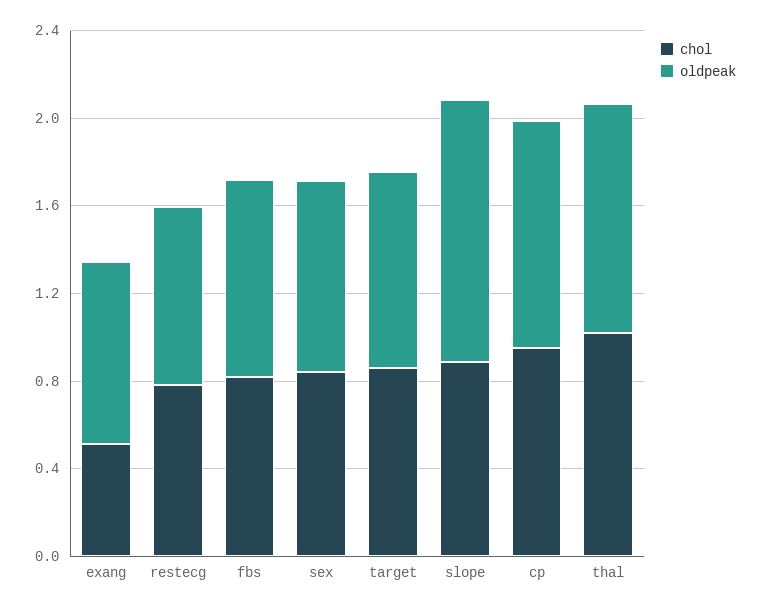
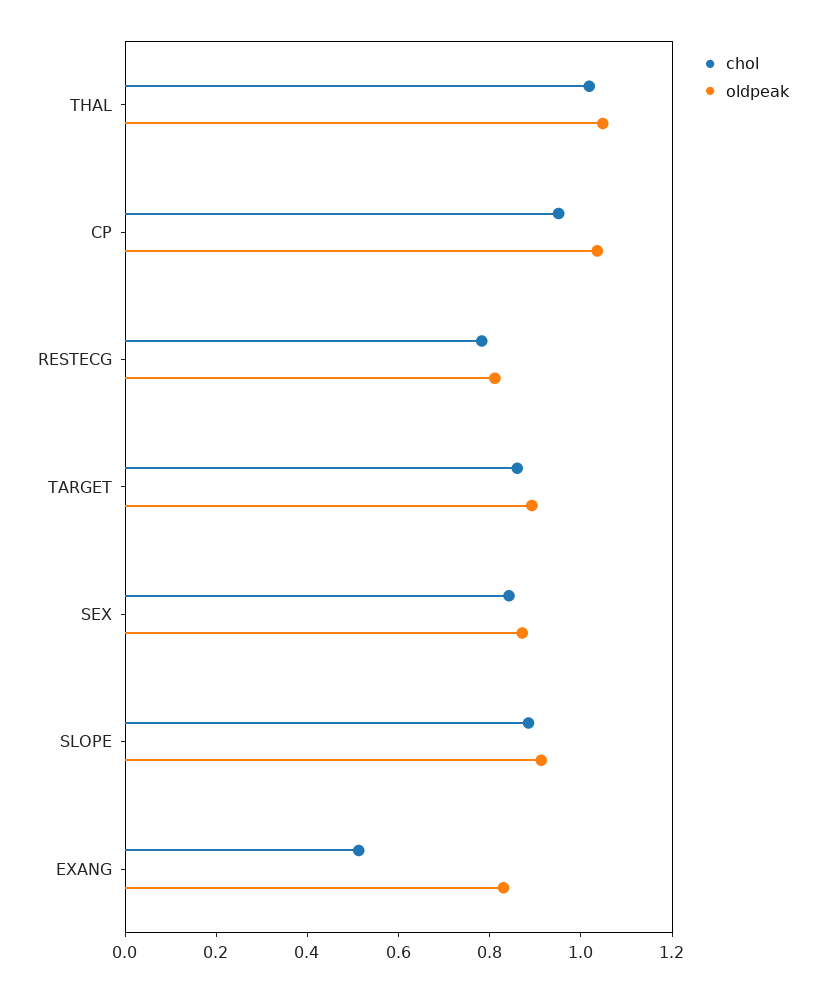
  {
    "chol": {
      "exang": 0.5,
      "restecg": 0.8,
-     "fbs": 0.8,
      "sex": 0.85,
      "target": 0.85,
      "slope": 0.9,
      "cp": 0.95,
      "thal": 1
    },
    "oldpeak": {
      "exang": 0.85,
      "restecg": 0.8,
-     "fbs": 0.9,
      "sex": 0.85,
      "target": 0.9,
-     "slope": 1.2,
+     "slope": 0.9,
      "cp": 1.05,
      "thal": 1.05
    }
  }

